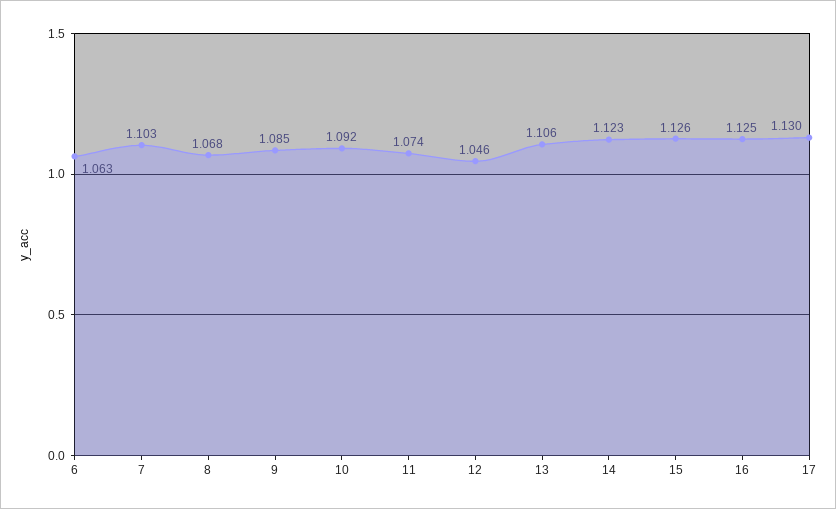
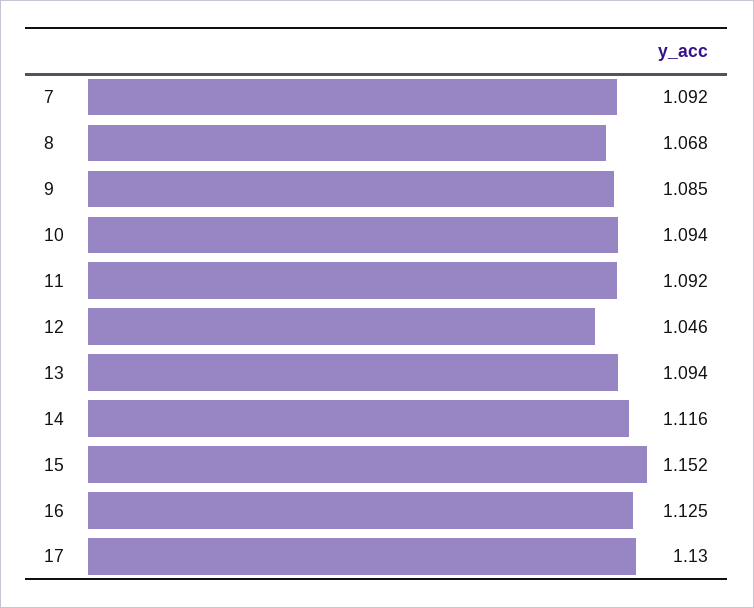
  {
-   "6": 1.063,
-   "7": 1.103,
+   "7": 1.092,
    "8": 1.068,
    "9": 1.085,
-   "10": 1.092,
+   "10": 1.094,
-   "11": 1.074,
+   "11": 1.092,
    "12": 1.046,
-   "13": 1.106,
+   "13": 1.094,
-   "14": 1.123,
+   "14": 1.116,
-   "15": 1.126,
+   "15": 1.152,
    "16": 1.125,
    "17": 1.13
  }

